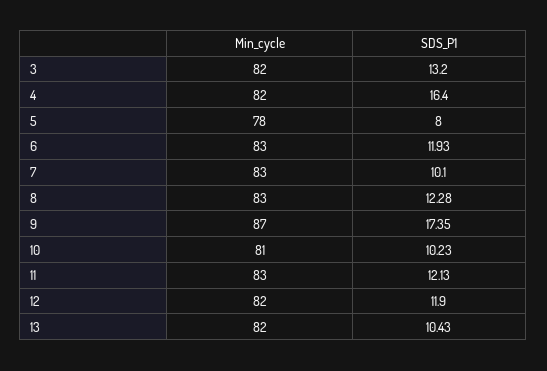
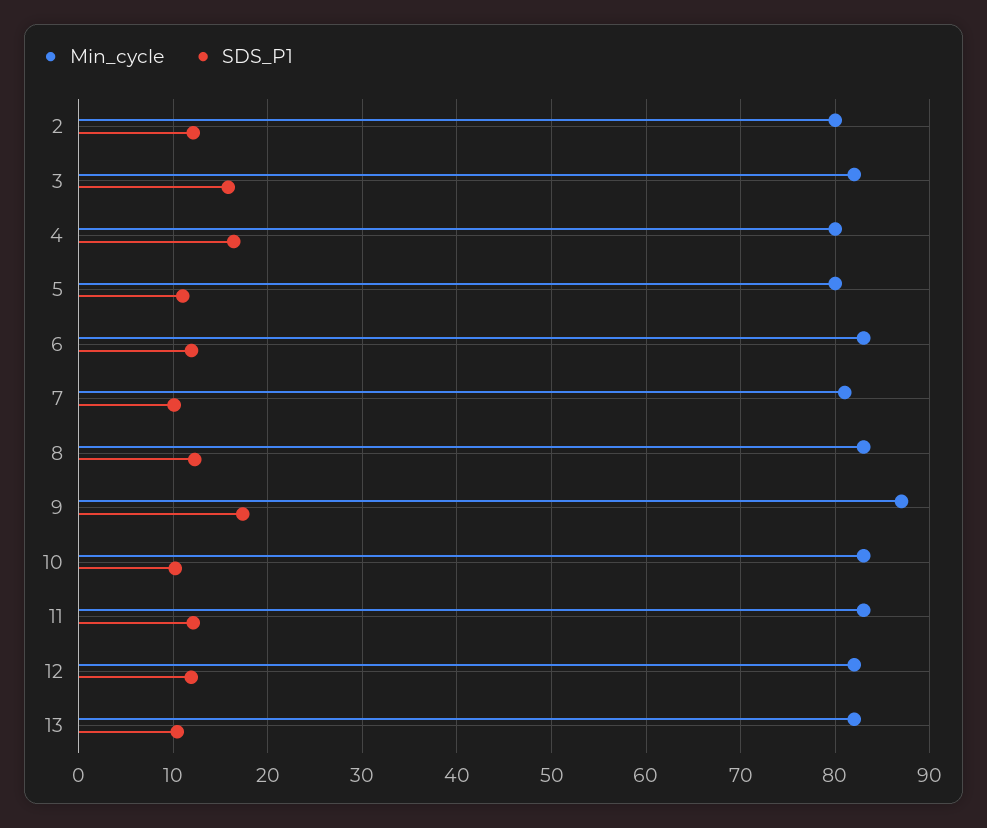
  {
    "Min_cycle": {
      "3": 82,
-     "4": 82,
+     "4": 80,
-     "5": 78,
+     "5": 80,
      "6": 83,
-     "7": 83,
+     "7": 81,
      "8": 83,
      "9": 87,
-     "10": 81,
+     "10": 83,
      "11": 83,
      "12": 82,
-     "13": 82
+     "13": 82,
+     "2": 80
    },
    "SDS_P1": {
-     "3": 13.2,
+     "3": 16,
      "4": 16.4,
-     "5": 8,
+     "5": 11,
      "6": 11.93,
      "7": 10.1,
      "8": 12.28,
      "9": 17.35,
      "10": 10.23,
      "11": 12.13,
      "12": 11.9,
-     "13": 10.43
+     "13": 10.43,
+     "2": 12
    }
  }

